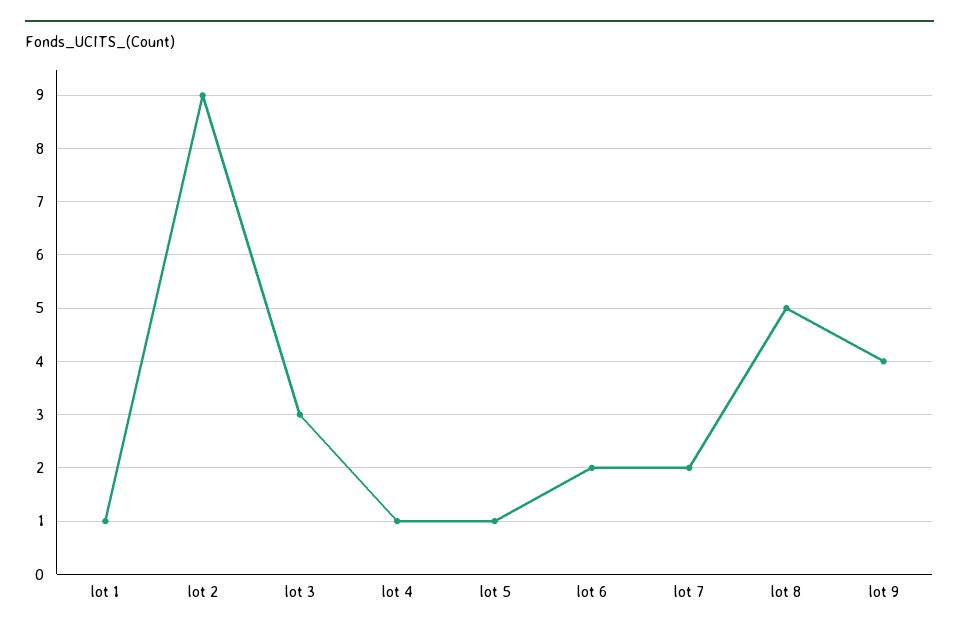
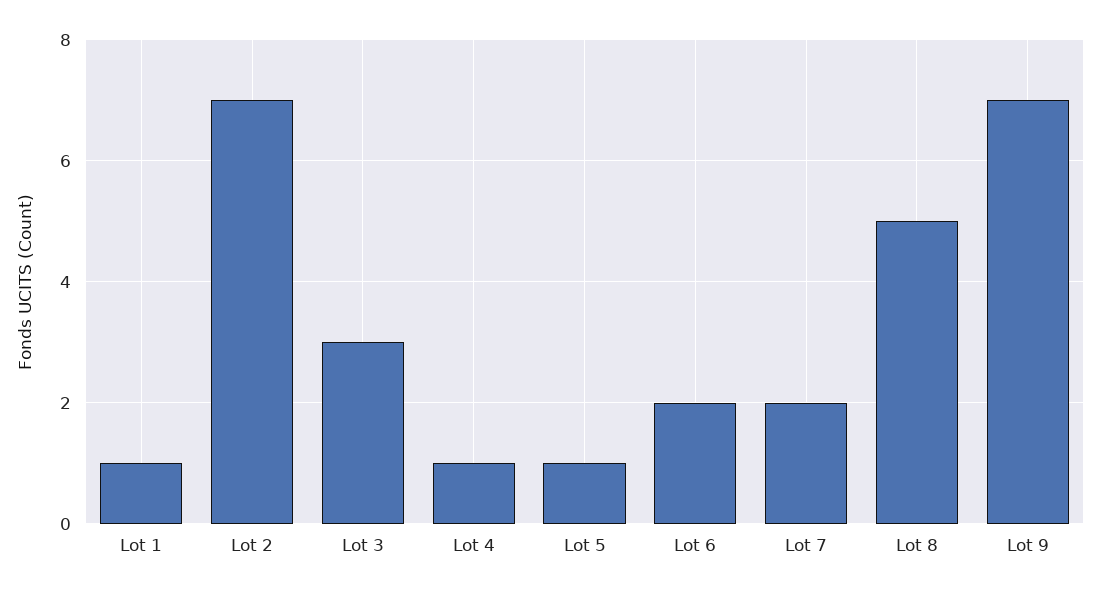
  {
    "lot 1": 1,
-   "lot 2": 9,
+   "lot 2": 7,
    "lot 3": 3,
    "lot 4": 1,
    "lot 5": 1,
    "lot 6": 2,
    "lot 7": 2,
    "lot 8": 5,
-   "lot 9": 4
+   "lot 9": 7
  }

